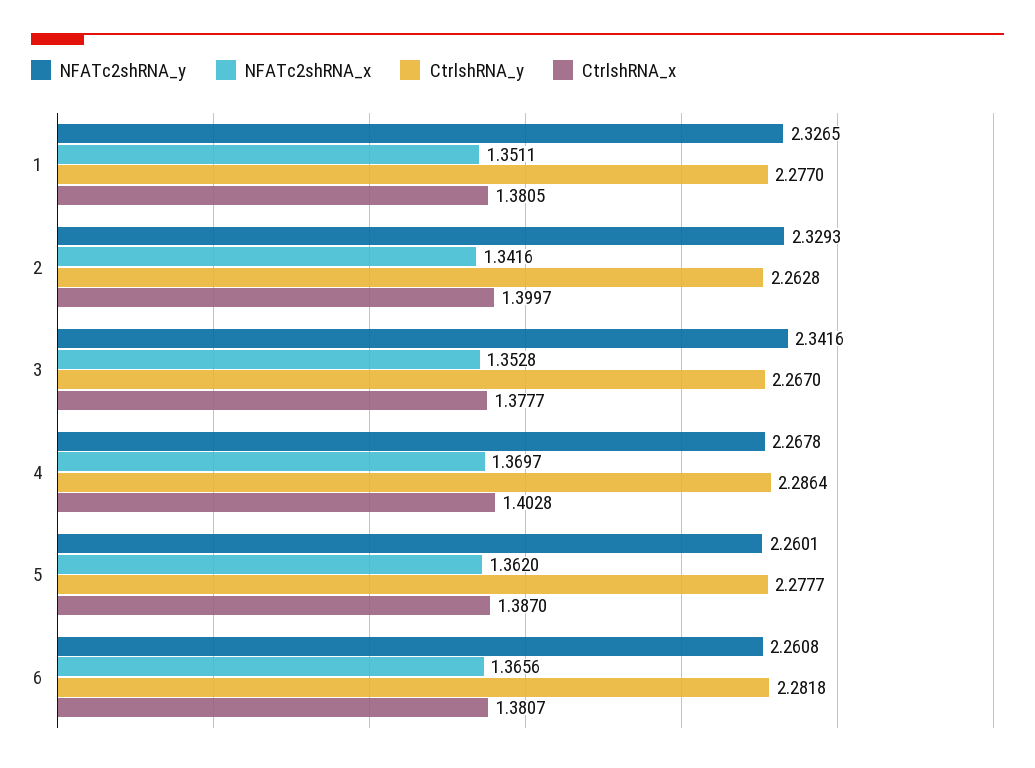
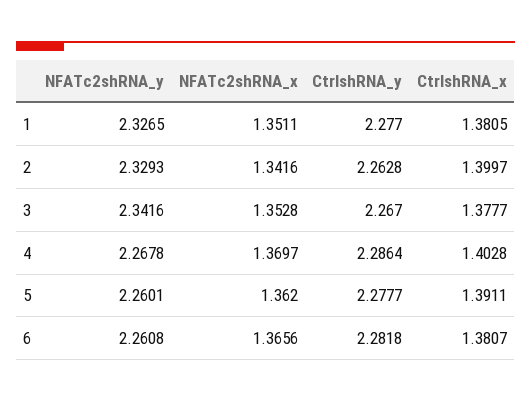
  {
    "NFATc2shRNA_y": {
      "1": 2.3265,
      "2": 2.3293,
      "3": 2.3416,
      "4": 2.2678,
      "5": 2.2601,
      "6": 2.2608
    },
    "NFATc2shRNA_x": {
      "1": 1.3511,
      "2": 1.3416,
      "3": 1.3528,
      "4": 1.3697,
      "5": 1.362,
      "6": 1.3656
    },
    "CtrlshRNA_y": {
      "1": 2.277,
      "2": 2.2628,
      "3": 2.267,
      "4": 2.2864,
      "5": 2.2777,
      "6": 2.2818
    },
    "CtrlshRNA_x": {
      "1": 1.3805,
      "2": 1.3997,
      "3": 1.3777,
      "4": 1.4028,
-     "5": 1.387,
+     "5": 1.3911,
      "6": 1.3807
    }
  }

